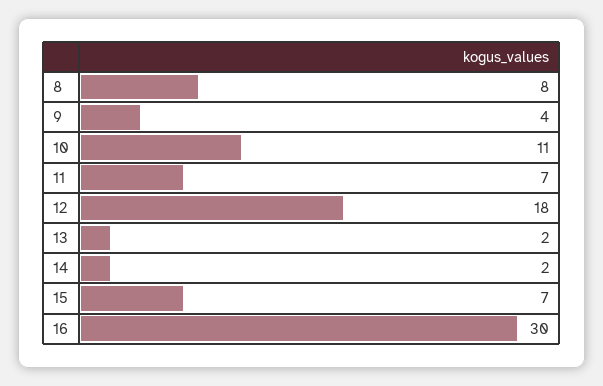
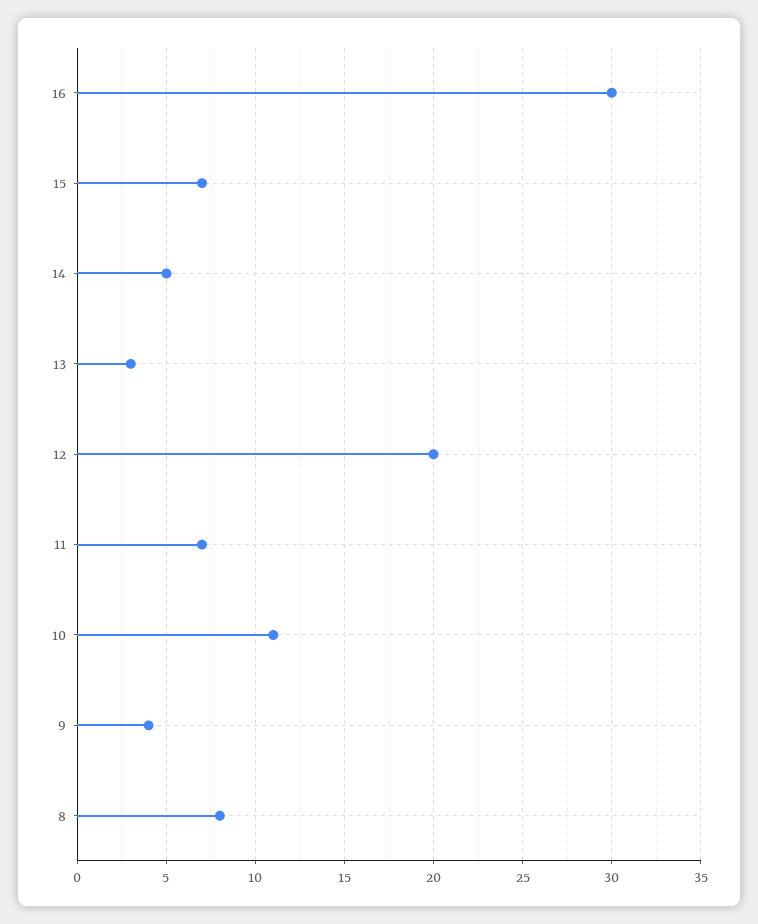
  {
    "8": 8,
    "9": 4,
    "10": 11,
    "11": 7,
-   "12": 18,
+   "12": 20,
-   "13": 2,
+   "13": 3,
-   "14": 2,
+   "14": 5,
    "15": 7,
    "16": 30
  }

